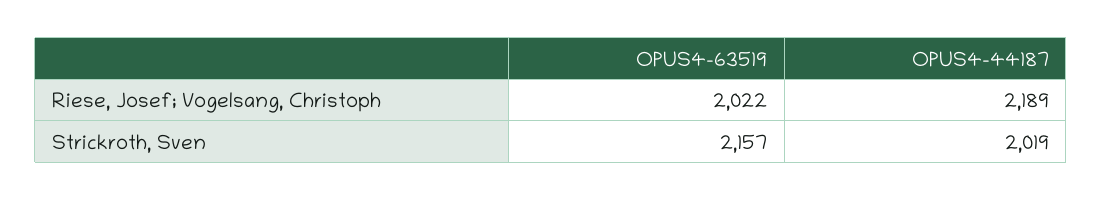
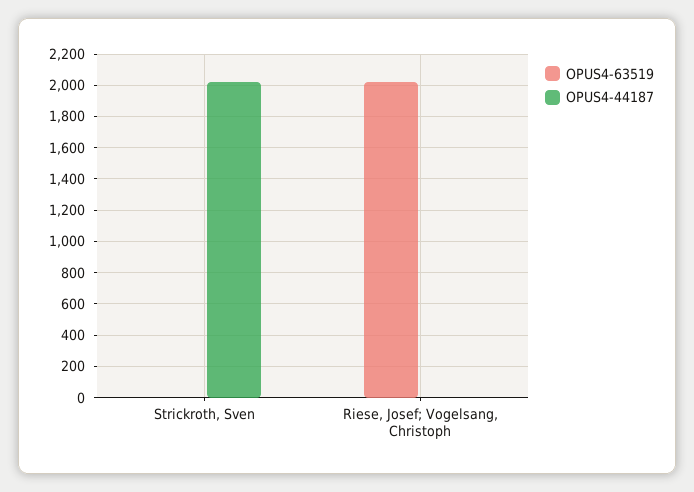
  {
    "OPUS4-63519": {
      "Riese, Josef; Vogelsang, Christoph": 2022,
-     "Strickroth, Sven": 2157
+     "Strickroth, Sven": 0
    },
    "OPUS4-44187": {
-     "Riese, Josef; Vogelsang, Christoph": 2189,
+     "Riese, Josef; Vogelsang, Christoph": 0,
      "Strickroth, Sven": 2019
    }
  }

